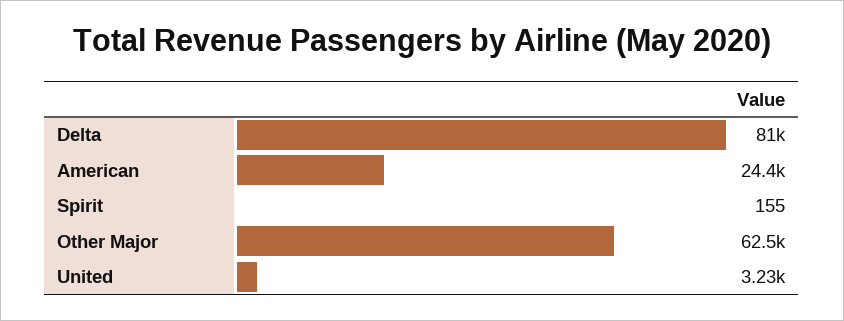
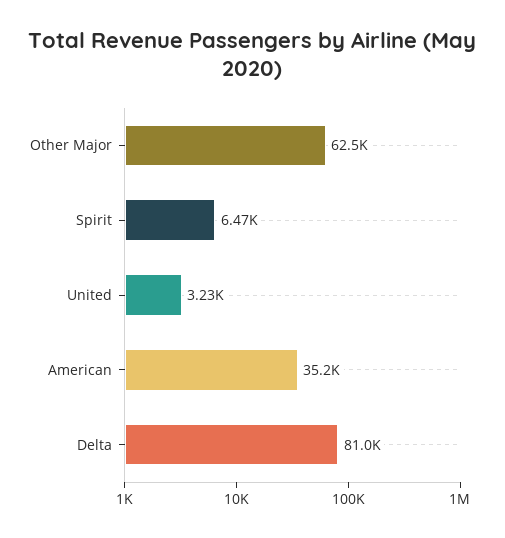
  {
    "Delta": 81000,
-   "American": 24400,
+   "American": 35200,
-   "Spirit": 155,
+   "Spirit": 6470,
    "Other Major": 62500,
    "United": 3230
  }

